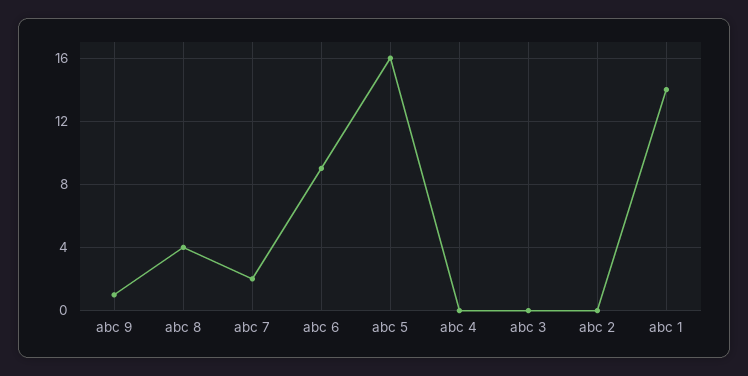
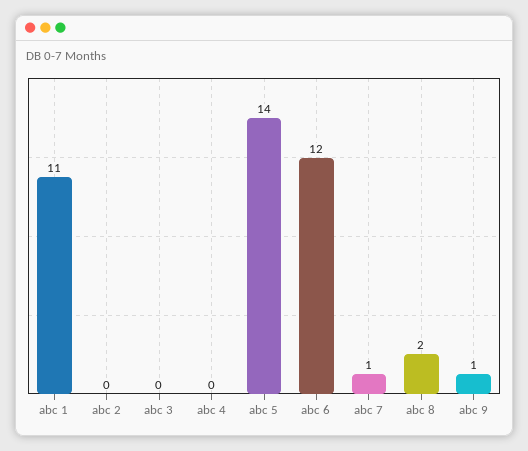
  {
    "abc 9": 1,
-   "abc 8": 4,
+   "abc 8": 2,
-   "abc 7": 2,
+   "abc 7": 1,
-   "abc 6": 9,
+   "abc 6": 12,
-   "abc 5": 16,
+   "abc 5": 14,
    "abc 4": 0,
    "abc 3": 0,
    "abc 2": 0,
-   "abc 1": 14
+   "abc 1": 11
  }

